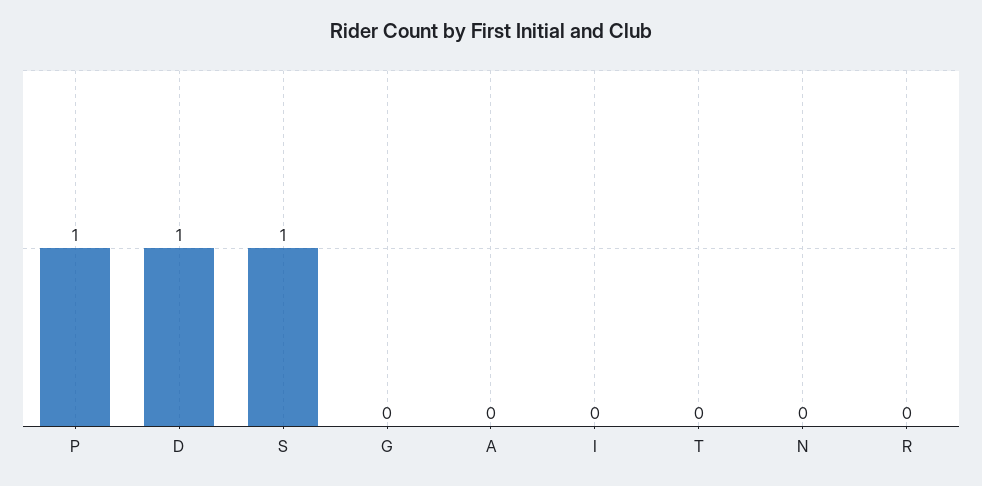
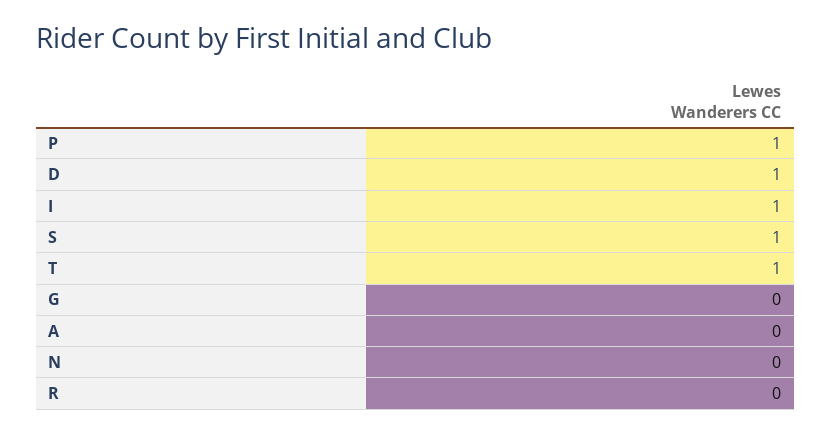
  {
    "P": 1,
    "D": 1,
    "S": 1,
    "G": 0,
    "A": 0,
-   "I": 0,
+   "I": 1,
-   "T": 0,
+   "T": 1,
    "N": 0,
    "R": 0
  }

